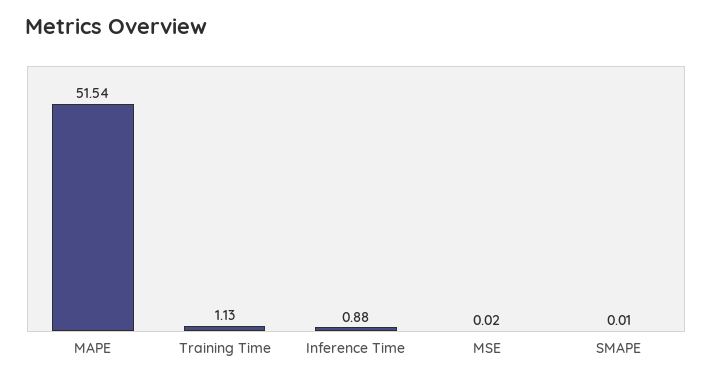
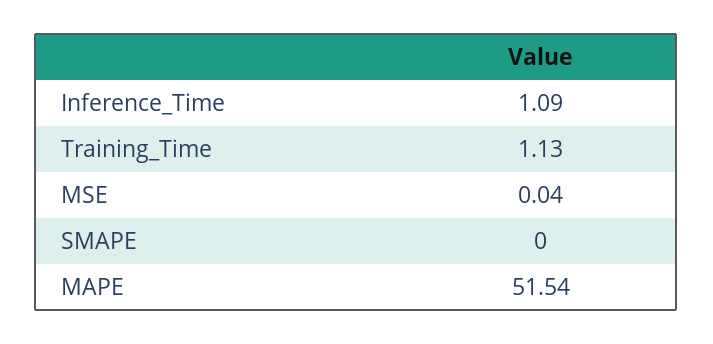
  {
    "MAPE": 51.54,
    "Training Time": 1.13,
-   "Inference Time": 0.88,
+   "Inference Time": 1.09,
-   "MSE": 0.02,
+   "MSE": 0.04,
-   "SMAPE": 0.01
+   "SMAPE": 0
  }

